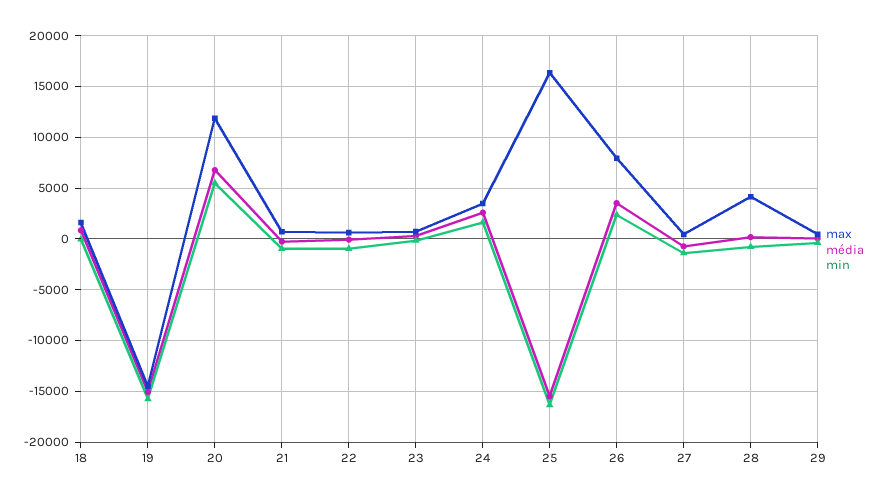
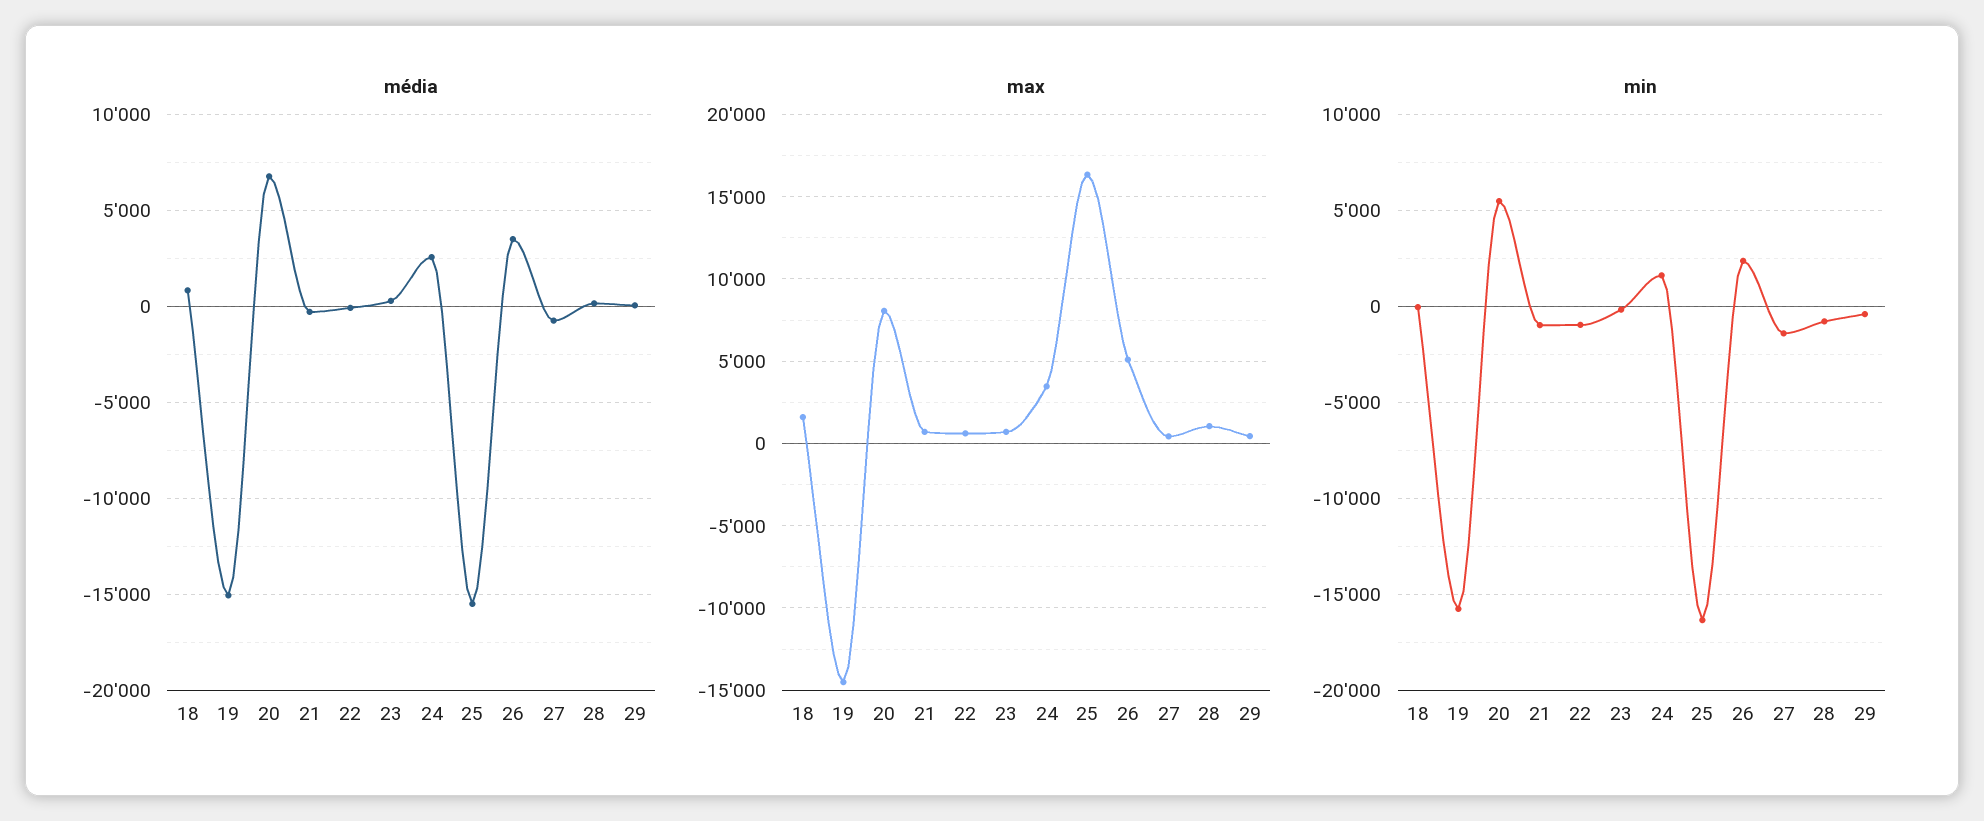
  {
    "max": {
      "18": 1500,
      "19": -14500,
-     "20": 12000,
+     "20": 8000,
      "21": 500,
      "22": 500,
      "23": 500,
      "24": 3500,
      "25": 16500,
-     "26": 8000,
+     "26": 5000,
      "27": 500,
-     "28": 4000,
+     "28": 1000,
      "29": 500
    },
    "média": {
      "18": 1000,
      "19": -15000,
      "20": 7000,
      "21": -500,
      "22": 0,
      "23": 500,
      "24": 2500,
      "25": -15500,
      "26": 3500,
      "27": -500,
      "28": 0,
      "29": 0
    },
    "min": {
      "18": 0,
      "19": -16000,
      "20": 5500,
      "21": -1000,
      "22": -1000,
      "23": 0,
      "24": 1500,
      "25": -16500,
      "26": 2500,
      "27": -1500,
      "28": -1000,
      "29": -500
    }
  }

